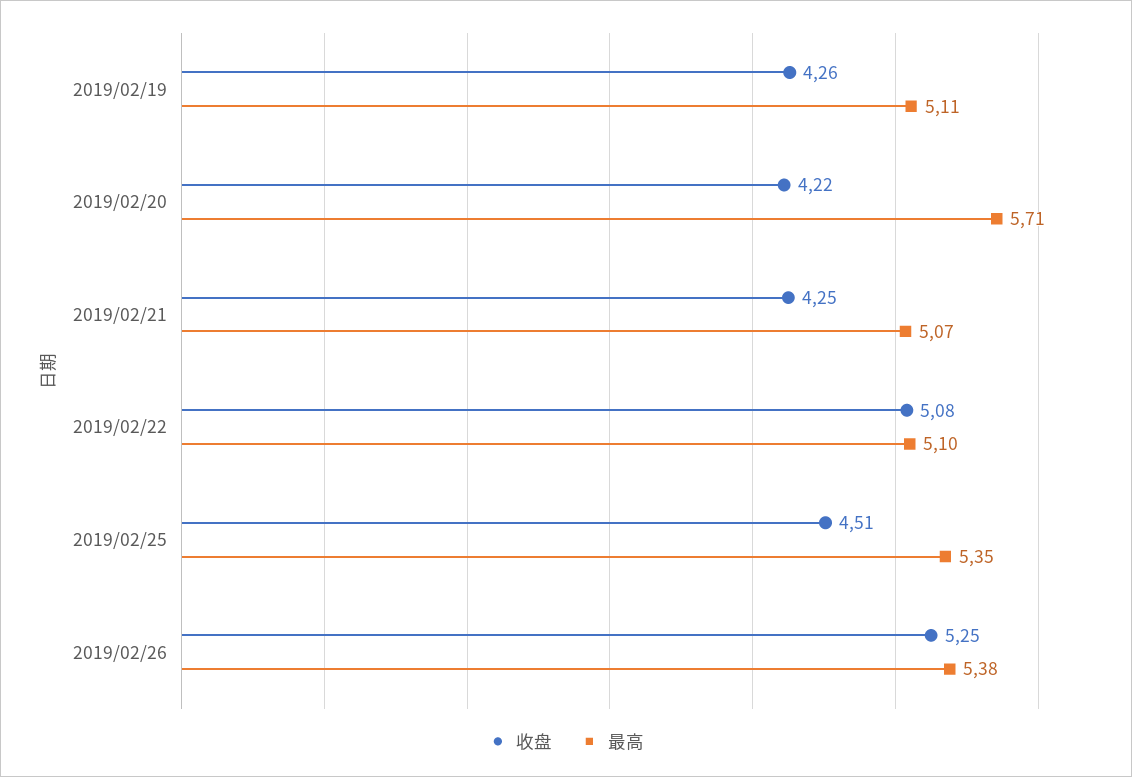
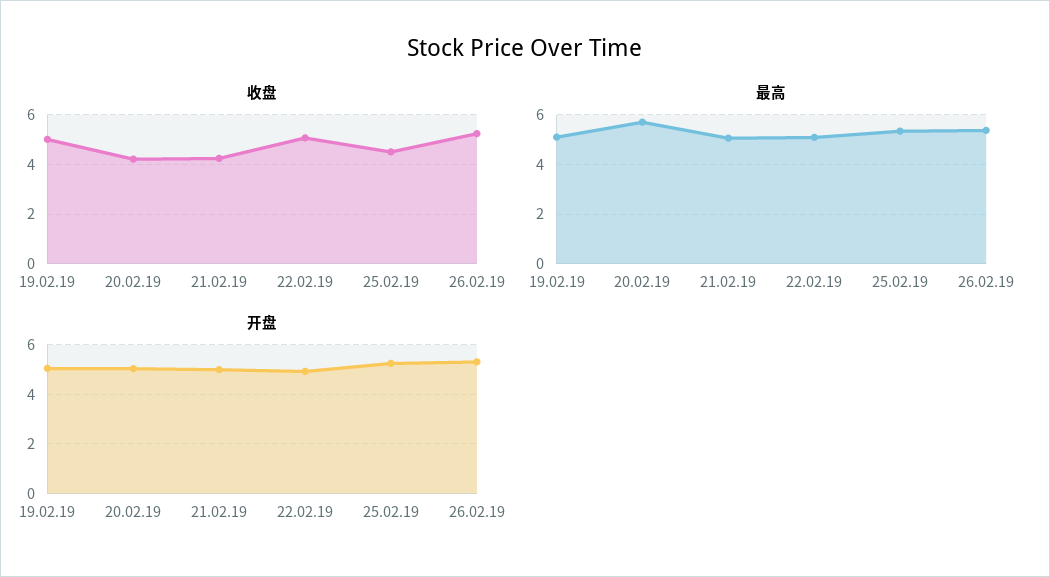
  {
    "收盘": {
-     "2019/02/19": 4.26,
+     "2019/02/19": 5,
      "2019/02/20": 4.22,
      "2019/02/21": 4.25,
      "2019/02/22": 5.08,
      "2019/02/25": 4.51,
      "2019/02/26": 5.25
    },
    "最高": {
      "2019/02/19": 5.11,
      "2019/02/20": 5.71,
      "2019/02/21": 5.07,
      "2019/02/22": 5.1,
      "2019/02/25": 5.35,
      "2019/02/26": 5.38
-   }
+   },
+   "开盘": {
+     "2019/02/19": 5,
+     "2019/02/20": 5,
+     "2019/02/21": 5,
+     "2019/02/22": 5,
+     "2019/02/25": 5.25,
+     "2019/02/26": 5.25
+   }
  }

